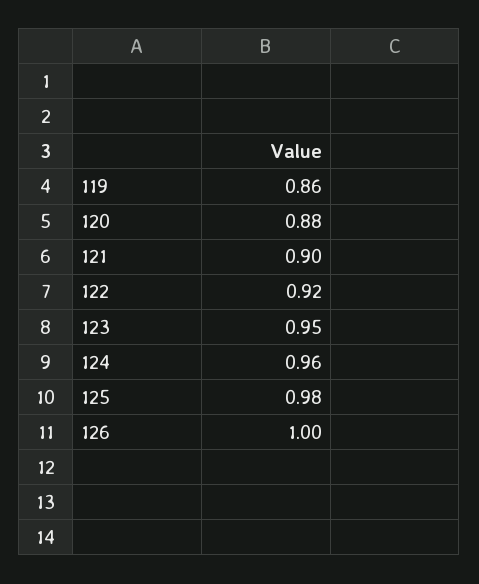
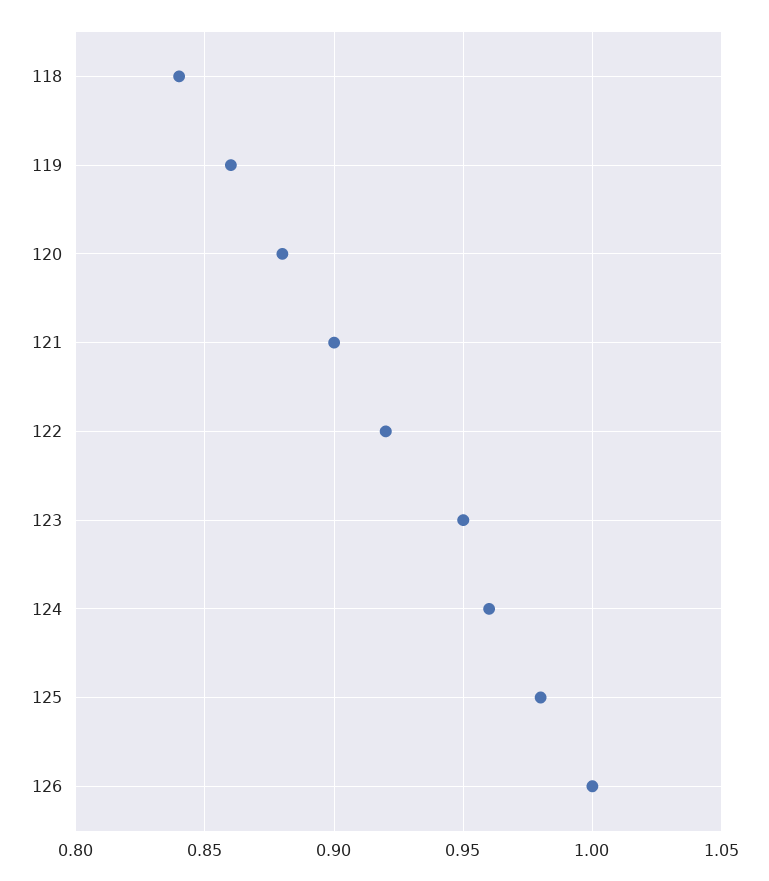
  {
    "119": 0.86,
    "120": 0.88,
    "121": 0.9,
    "122": 0.92,
    "123": 0.95,
    "124": 0.96,
    "125": 0.98,
-   "126": 1
+   "126": 1,
+   "118": 0.84
  }

